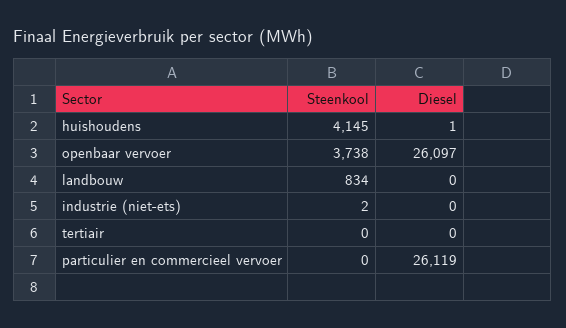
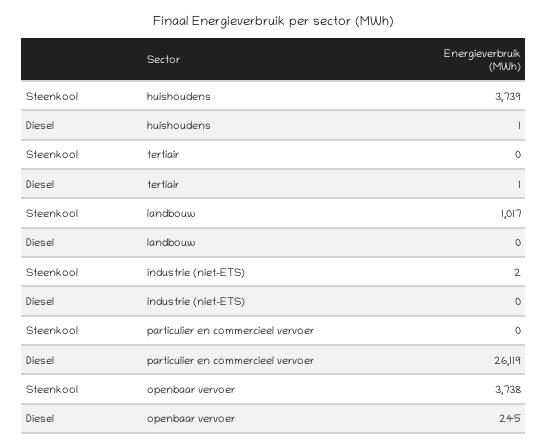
  {
    "Steenkool": {
-     "huishoudens": 4145,
+     "huishoudens": 3739,
      "openbaar vervoer": 3738,
-     "landbouw": 834,
+     "landbouw": 1017,
      "industrie (niet-ets)": 2,
      "tertiair": 0,
      "particulier en commercieel vervoer": 0
    },
    "Diesel": {
      "huishoudens": 1,
-     "openbaar vervoer": 26097,
+     "openbaar vervoer": 245,
      "landbouw": 0,
      "industrie (niet-ets)": 0,
-     "tertiair": 0,
+     "tertiair": 1,
      "particulier en commercieel vervoer": 26119
    }
  }

